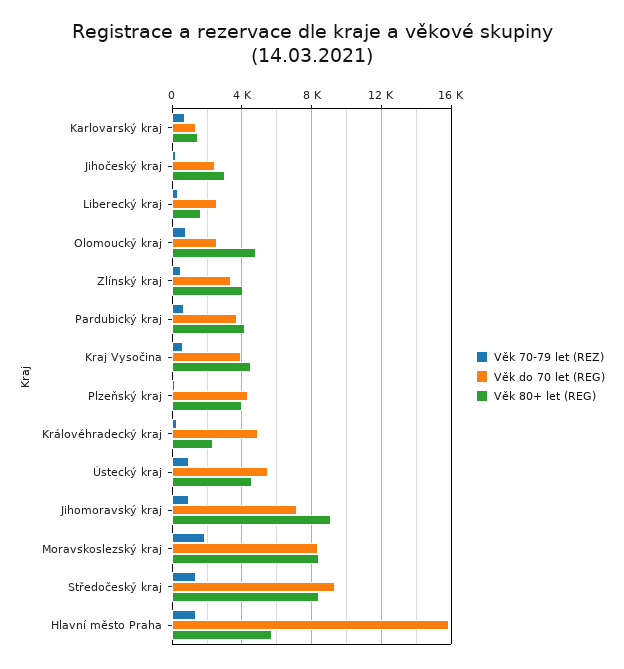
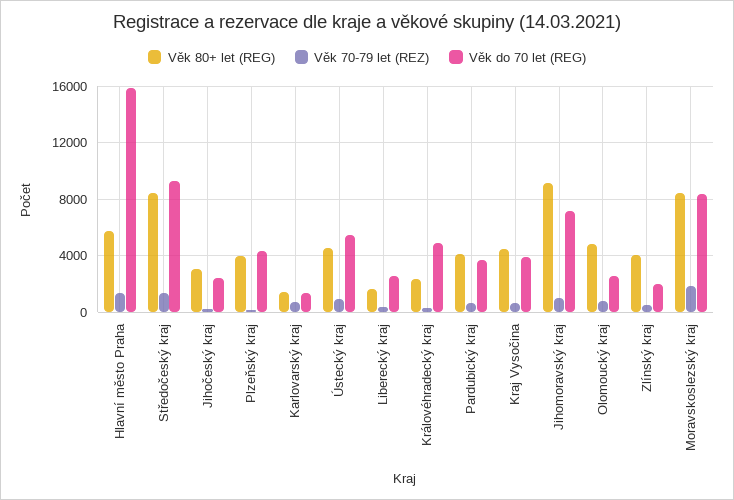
  {
    "Věk 70-79 let (REZ)": {
      "Karlovarský kraj": 500,
      "Jihočeský kraj": 0,
      "Liberecký kraj": 500,
      "Olomoucký kraj": 1000,
      "Zlínský kraj": 500,
      "Pardubický kraj": 500,
      "Kraj Vysočina": 500,
      "Plzeňský kraj": 0,
      "Královéhradecký kraj": 500,
      "Ústecký kraj": 1000,
      "Jihomoravský kraj": 1000,
      "Moravskoslezský kraj": 2000,
      "Středočeský kraj": 1500,
      "Hlavní město Praha": 1500
    },
    "Věk do 70 let (REG)": {
      "Karlovarský kraj": 1500,
      "Jihočeský kraj": 2500,
      "Liberecký kraj": 2500,
      "Olomoucký kraj": 2500,
-     "Zlínský kraj": 3500,
+     "Zlínský kraj": 2000,
      "Pardubický kraj": 3500,
      "Kraj Vysočina": 4000,
      "Plzeňský kraj": 4500,
      "Královéhradecký kraj": 5000,
      "Ústecký kraj": 5500,
      "Jihomoravský kraj": 7000,
      "Moravskoslezský kraj": 8500,
      "Středočeský kraj": 9500,
      "Hlavní město Praha": 16000
    },
    "Věk 80+ let (REG)": {
      "Karlovarský kraj": 1500,
      "Jihočeský kraj": 3000,
      "Liberecký kraj": 1500,
      "Olomoucký kraj": 5000,
      "Zlínský kraj": 4000,
      "Pardubický kraj": 4000,
      "Kraj Vysočina": 4500,
      "Plzeňský kraj": 4000,
      "Královéhradecký kraj": 2500,
      "Ústecký kraj": 4500,
      "Jihomoravský kraj": 9000,
      "Moravskoslezský kraj": 8500,
      "Středočeský kraj": 8500,
      "Hlavní město Praha": 5500
    }
  }

